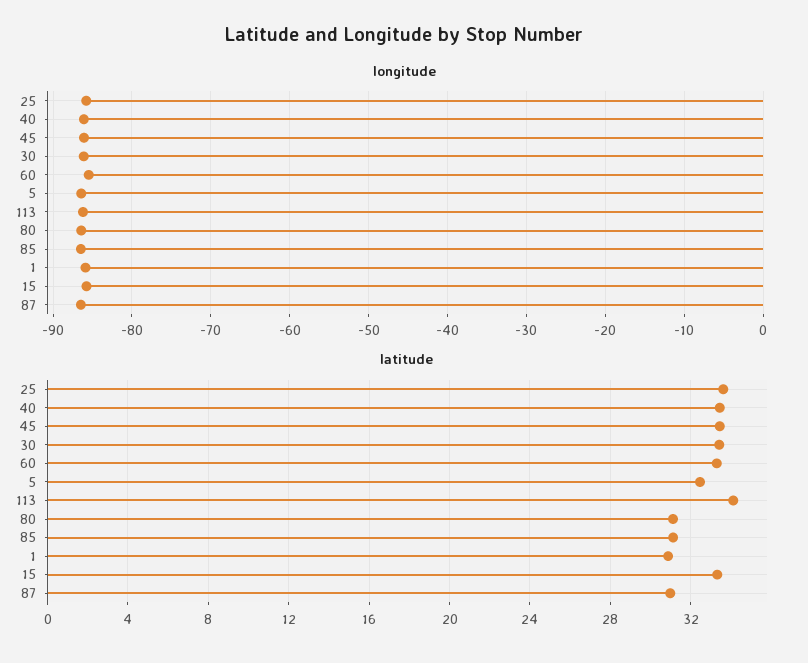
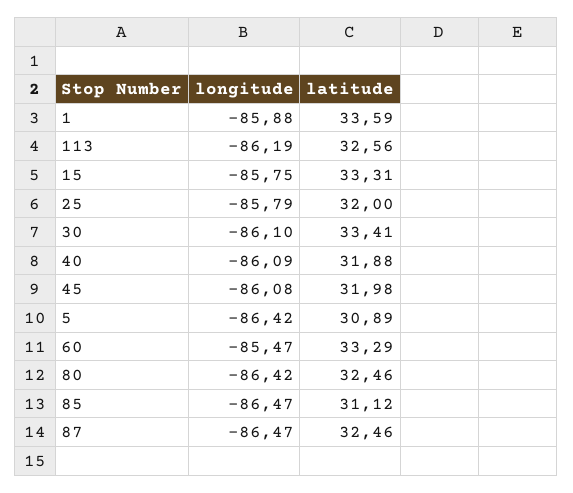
  {
    "longitude": {
      "25": -85.79,
      "40": -86.09,
      "45": -86.08,
      "30": -86.1,
      "60": -85.47,
      "5": -86.42,
      "113": -86.19,
      "80": -86.42,
      "85": -86.47,
      "1": -85.88,
      "15": -85.75,
      "87": -86.47
    },
    "latitude": {
-     "25": 33.5,
+     "25": 32,
-     "40": 33.5,
+     "40": 31.88,
-     "45": 33.5,
+     "45": 31.98,
      "30": 33.41,
      "60": 33.29,
-     "5": 32.5,
+     "5": 30.89,
-     "113": 34,
+     "113": 32.56,
-     "80": 31,
+     "80": 32.46,
      "85": 31.12,
-     "1": 31,
+     "1": 33.59,
      "15": 33.31,
-     "87": 31
+     "87": 32.46
    }
  }

